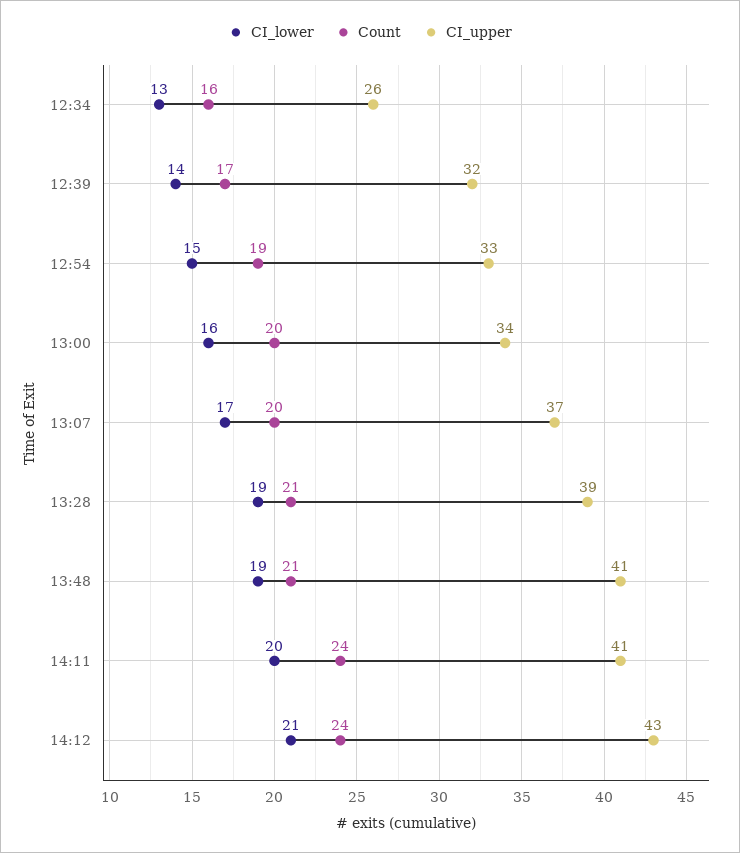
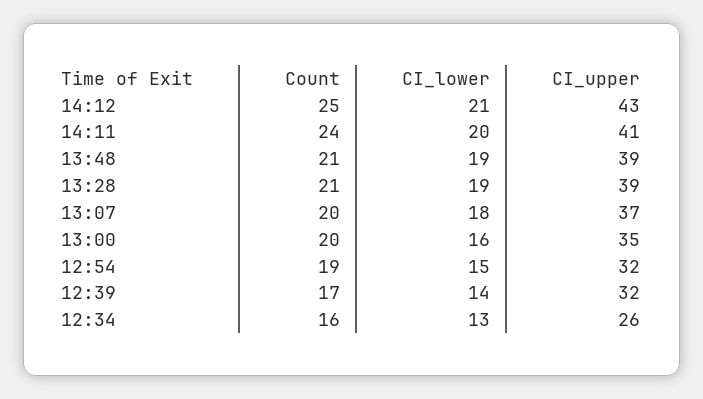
  {
    "CI_lower": {
      "12:34": 13,
      "12:39": 14,
      "12:54": 15,
      "13:00": 16,
-     "13:07": 17,
+     "13:07": 18,
      "13:28": 19,
      "13:48": 19,
      "14:11": 20,
      "14:12": 21
    },
    "Count": {
      "12:34": 16,
      "12:39": 17,
      "12:54": 19,
      "13:00": 20,
      "13:07": 20,
      "13:28": 21,
      "13:48": 21,
      "14:11": 24,
-     "14:12": 24
+     "14:12": 25
    },
    "CI_upper": {
      "12:34": 26,
      "12:39": 32,
-     "12:54": 33,
+     "12:54": 32,
-     "13:00": 34,
+     "13:00": 35,
      "13:07": 37,
      "13:28": 39,
-     "13:48": 41,
+     "13:48": 39,
      "14:11": 41,
      "14:12": 43
    }
  }

